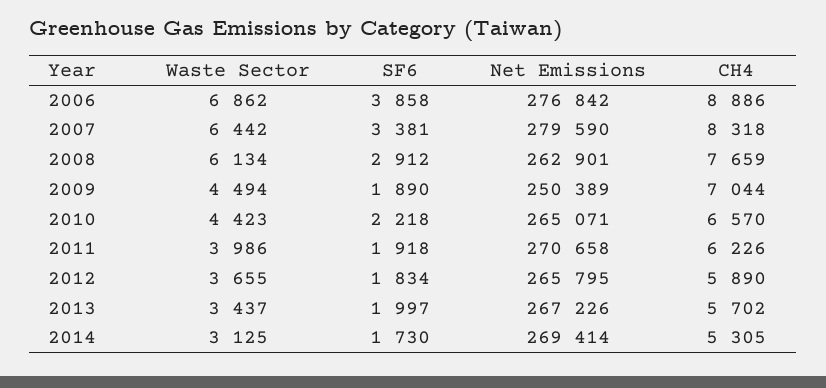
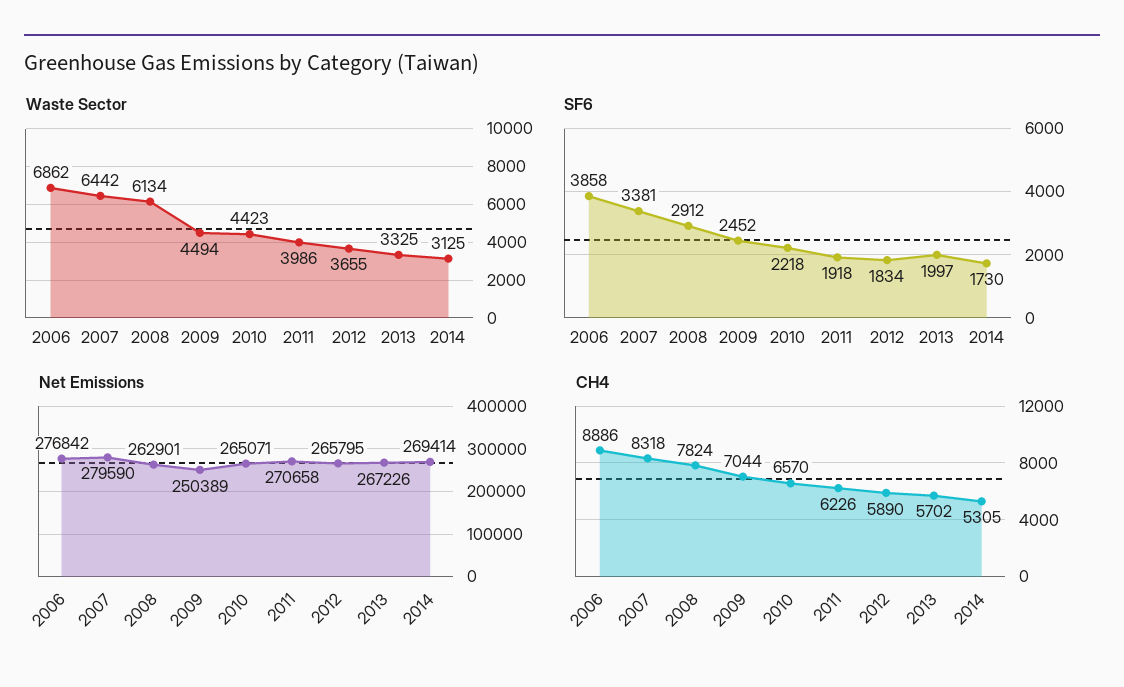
  {
    "Waste Sector": {
      "2006": 6862,
      "2007": 6442,
      "2008": 6134,
      "2009": 4494,
      "2010": 4423,
      "2011": 3986,
      "2012": 3655,
-     "2013": 3437,
+     "2013": 3325,
      "2014": 3125
    },
    "SF6": {
      "2006": 3858,
      "2007": 3381,
      "2008": 2912,
-     "2009": 1890,
+     "2009": 2452,
      "2010": 2218,
      "2011": 1918,
      "2012": 1834,
      "2013": 1997,
      "2014": 1730
    },
    "Net Emissions": {
      "2006": 276842,
      "2007": 279590,
      "2008": 262901,
      "2009": 250389,
      "2010": 265071,
      "2011": 270658,
      "2012": 265795,
      "2013": 267226,
      "2014": 269414
    },
    "CH4": {
      "2006": 8886,
      "2007": 8318,
-     "2008": 7659,
+     "2008": 7824,
      "2009": 7044,
      "2010": 6570,
      "2011": 6226,
      "2012": 5890,
      "2013": 5702,
      "2014": 5305
    }
  }

